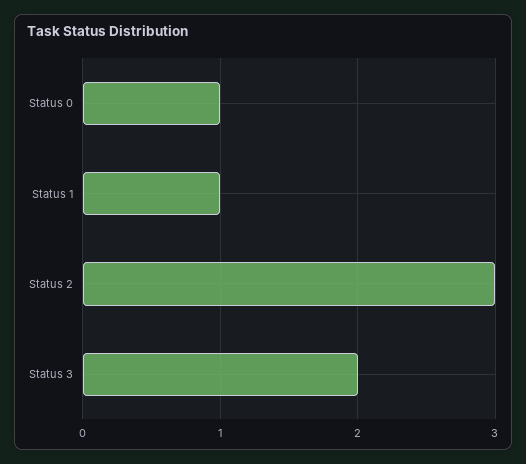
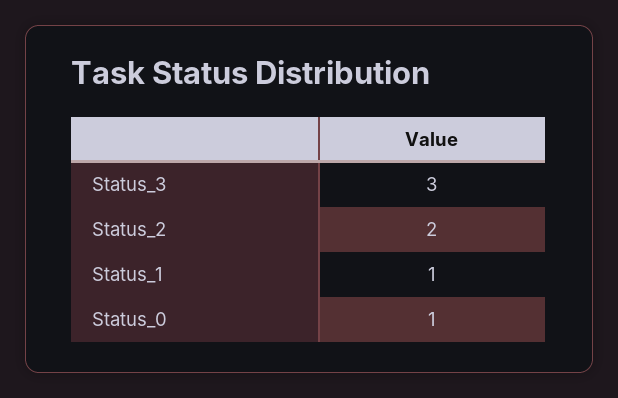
  {
    "Status 0": 1,
    "Status 1": 1,
-   "Status 2": 3,
+   "Status 2": 2,
-   "Status 3": 2
+   "Status 3": 3
  }

